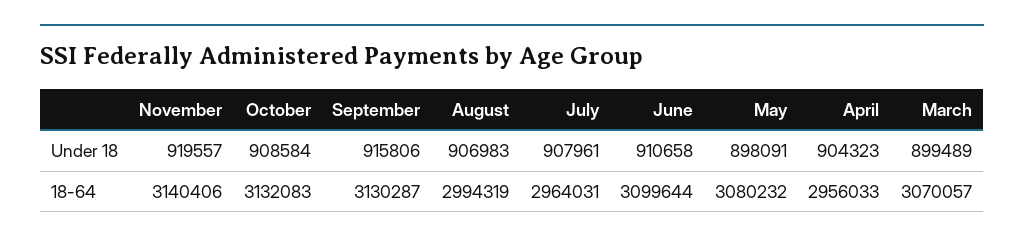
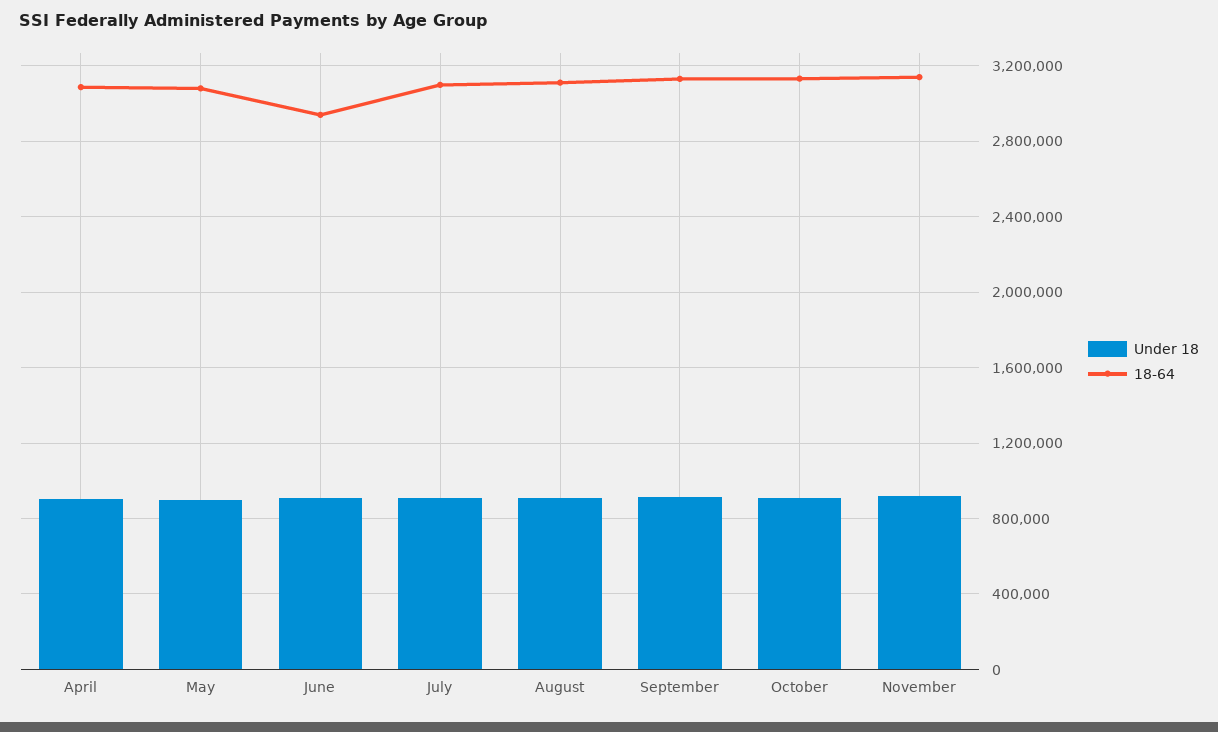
  {
    "Under 18": {
      "November": 919557,
      "October": 908584,
      "September": 915806,
      "August": 906983,
      "July": 907961,
      "June": 910658,
      "May": 898091,
-     "April": 904323,
+     "April": 904323
-     "March": 899489
    },
    "18-64": {
      "November": 3140406,
      "October": 3132083,
      "September": 3130287,
-     "August": 2994319,
+     "August": 3100000,
-     "July": 2964031,
+     "July": 3100000,
-     "June": 3099644,
+     "June": 2950000,
      "May": 3080232,
-     "April": 2956033,
+     "April": 3100000
-     "March": 3070057
    }
  }

